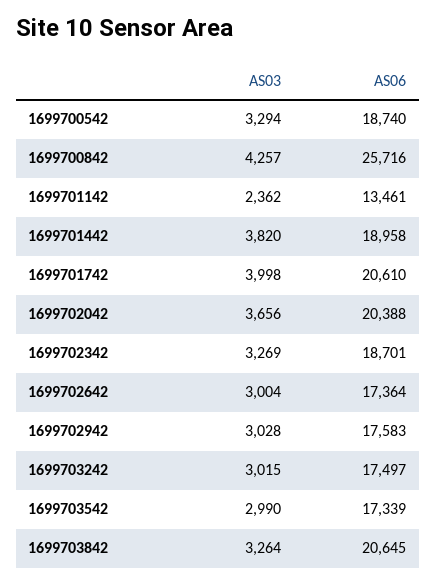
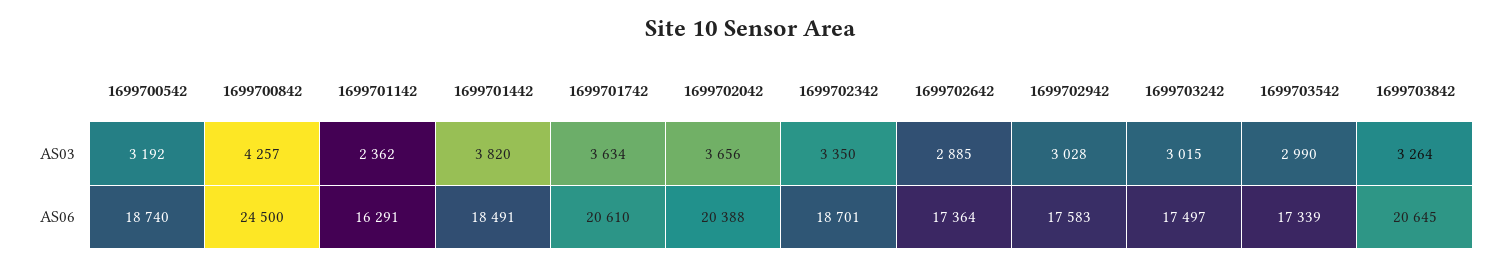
  {
    "AS03": {
-     "1699700542": 3294,
+     "1699700542": 3192,
      "1699700842": 4257,
      "1699701142": 2362,
      "1699701442": 3820,
-     "1699701742": 3998,
+     "1699701742": 3634,
      "1699702042": 3656,
-     "1699702342": 3269,
+     "1699702342": 3350,
-     "1699702642": 3004,
+     "1699702642": 2885,
      "1699702942": 3028,
      "1699703242": 3015,
      "1699703542": 2990,
      "1699703842": 3264
    },
    "AS06": {
      "1699700542": 18740,
-     "1699700842": 25716,
+     "1699700842": 24500,
-     "1699701142": 13461,
+     "1699701142": 16291,
-     "1699701442": 18958,
+     "1699701442": 18491,
      "1699701742": 20610,
      "1699702042": 20388,
      "1699702342": 18701,
      "1699702642": 17364,
      "1699702942": 17583,
      "1699703242": 17497,
      "1699703542": 17339,
      "1699703842": 20645
    }
  }

